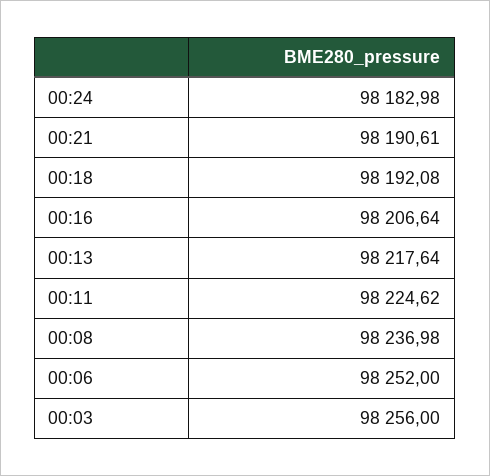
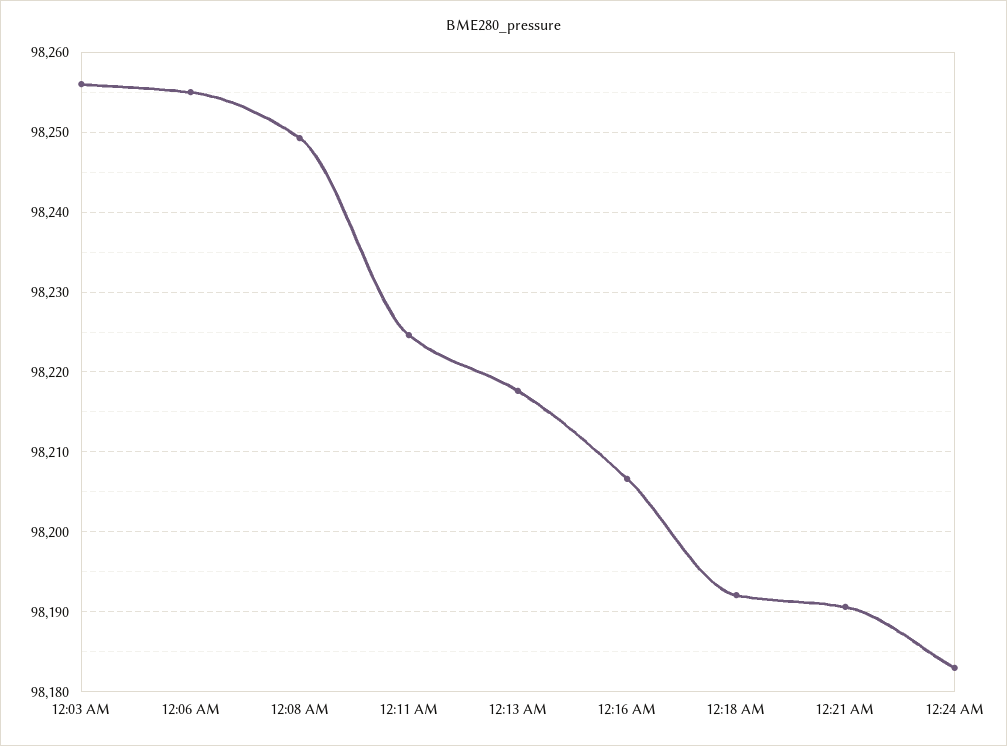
  {
    "00:24": 98182.98,
    "00:21": 98190.61,
    "00:18": 98192.08,
    "00:16": 98206.64,
    "00:13": 98217.64,
    "00:11": 98224.62,
-   "00:08": 98236.98,
+   "00:08": 98249,
-   "00:06": 98252,
+   "00:06": 98255,
    "00:03": 98256
  }

